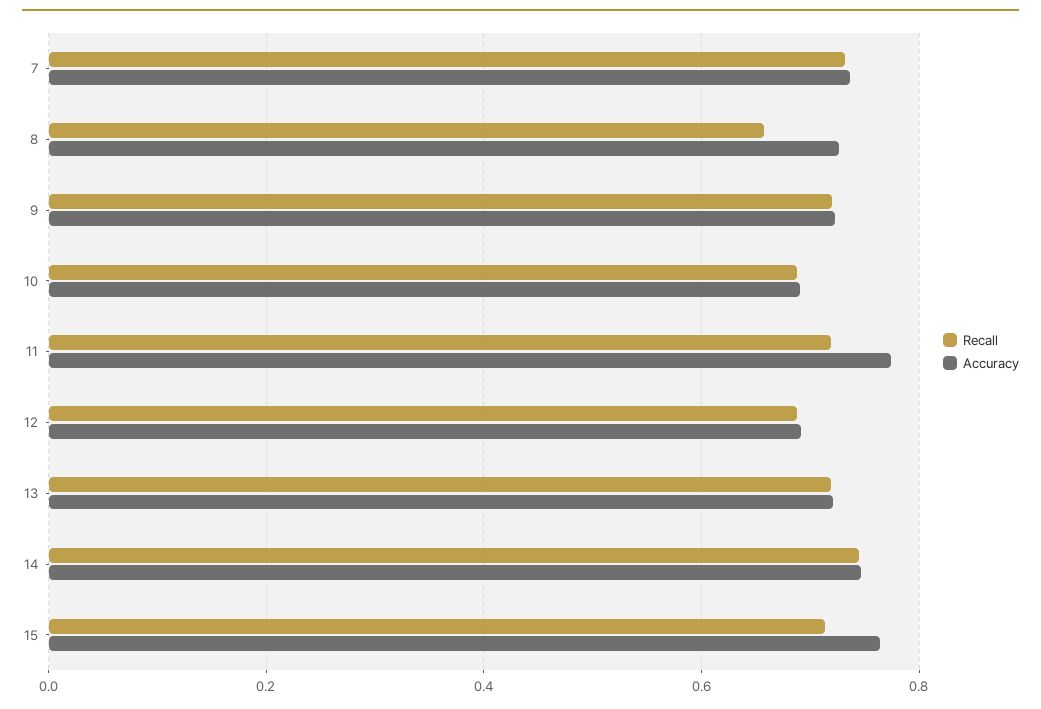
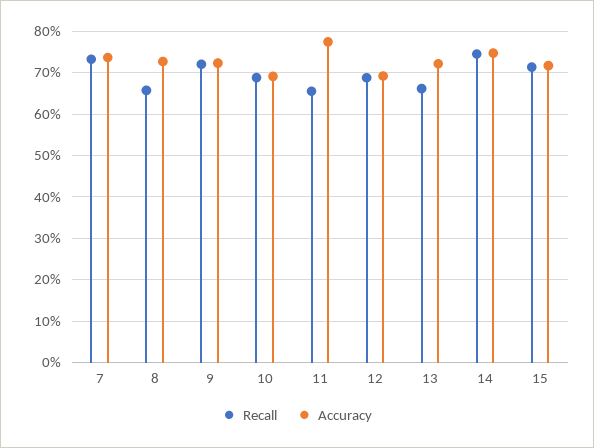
  {
    "Recall": {
      "7": 0.74,
      "8": 0.66,
      "9": 0.72,
      "10": 0.68,
-     "11": 0.72,
+     "11": 0.66,
      "12": 0.68,
-     "13": 0.72,
+     "13": 0.66,
      "14": 0.74,
      "15": 0.72
    },
    "Accuracy": {
      "7": 0.74,
      "8": 0.72,
      "9": 0.72,
      "10": 0.7,
      "11": 0.78,
      "12": 0.7,
      "13": 0.72,
      "14": 0.74,
-     "15": 0.76
+     "15": 0.72
    }
  }

